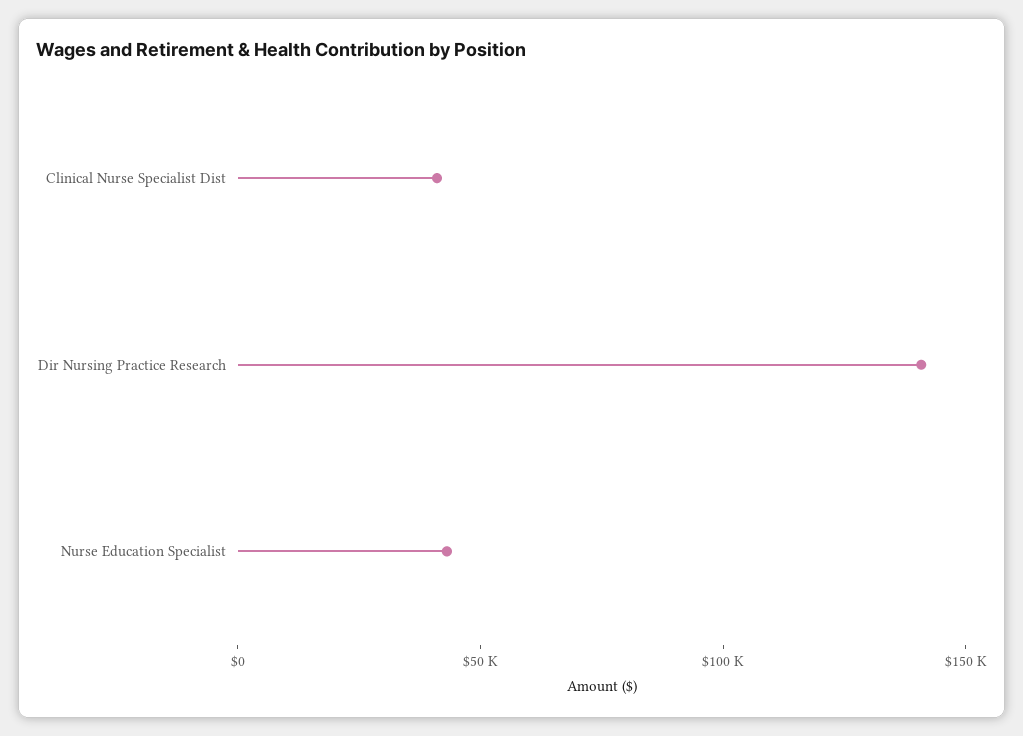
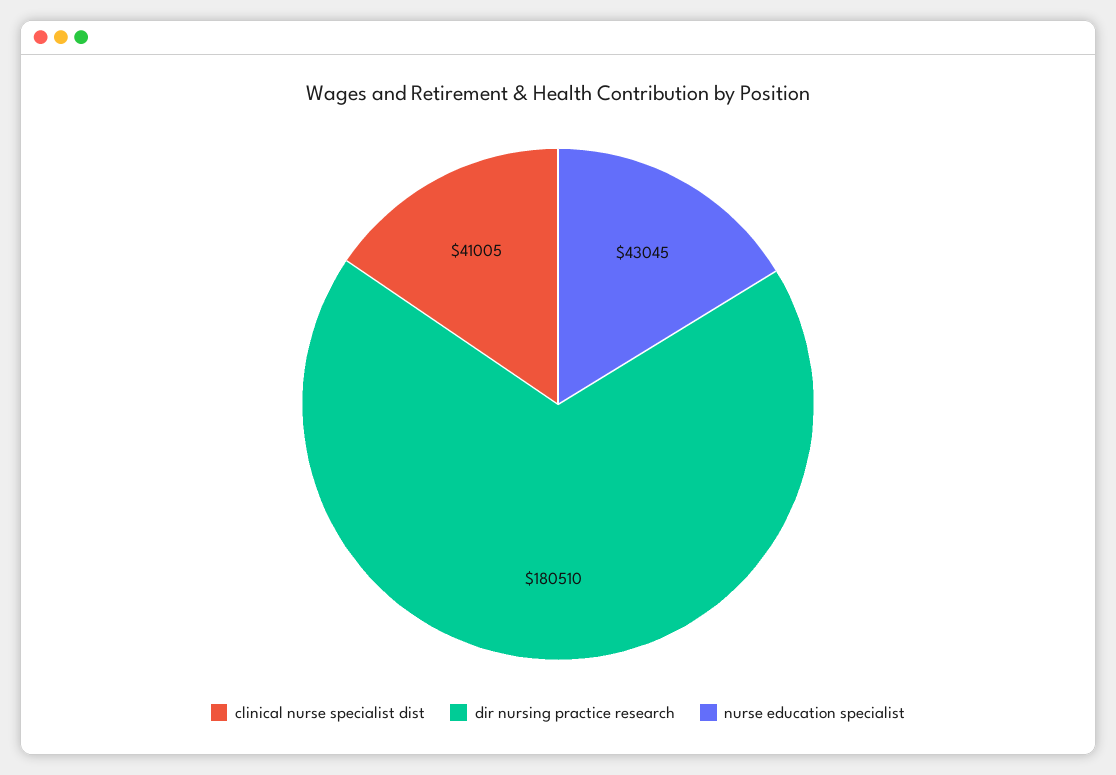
  {
    "Clinical Nurse Specialist Dist": 41005,
-   "Dir Nursing Practice Research": 140000,
+   "Dir Nursing Practice Research": 180510,
    "Nurse Education Specialist": 43045
  }

